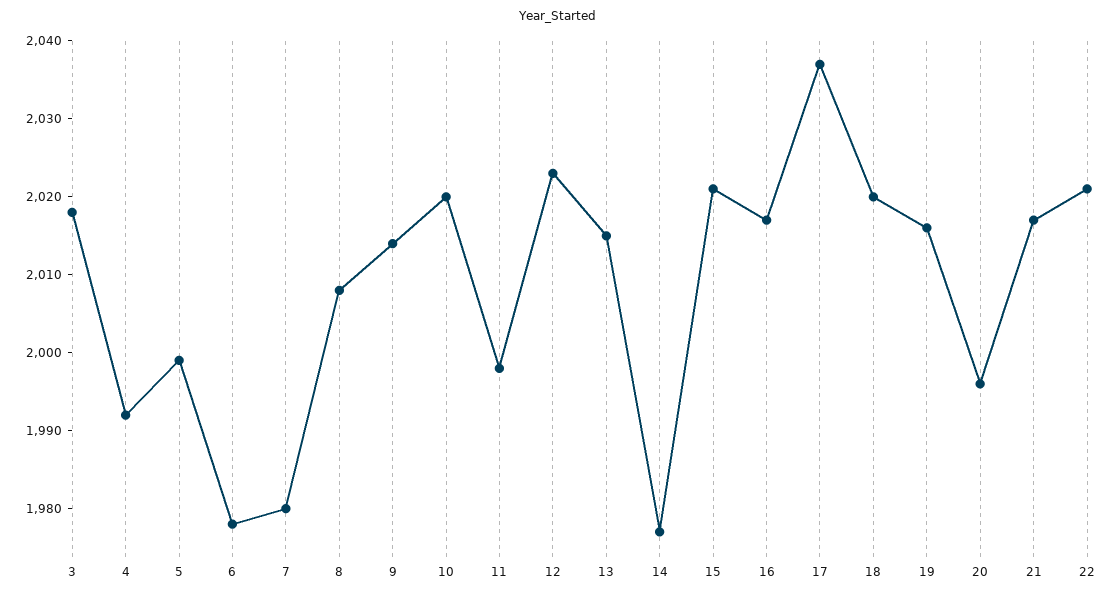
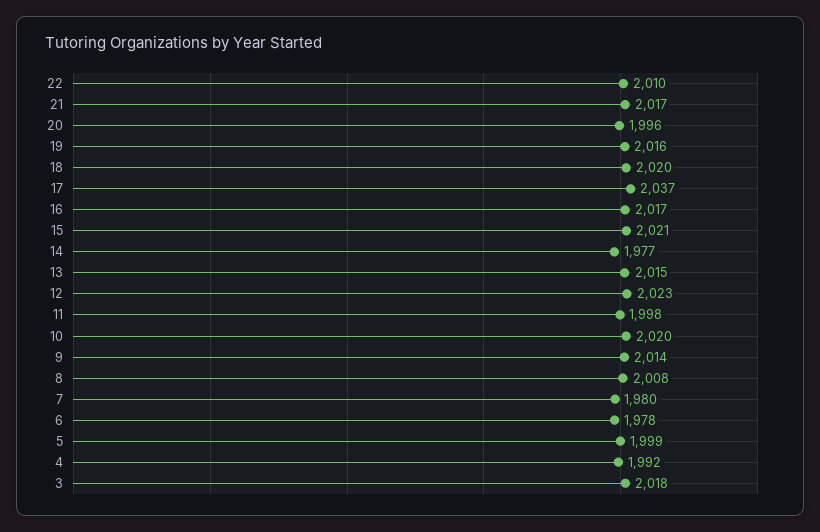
  {
    "3": 2018,
    "4": 1992,
    "5": 1999,
    "6": 1978,
    "7": 1980,
    "8": 2008,
    "9": 2014,
    "10": 2020,
    "11": 1998,
    "12": 2023,
    "13": 2015,
    "14": 1977,
    "15": 2021,
    "16": 2017,
    "17": 2037,
    "18": 2020,
    "19": 2016,
    "20": 1996,
    "21": 2017,
-   "22": 2020
+   "22": 2010
  }

